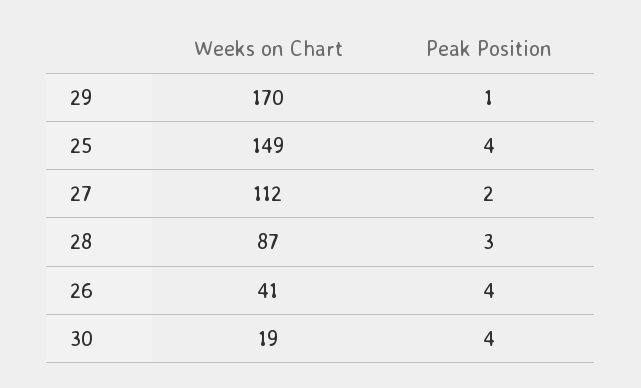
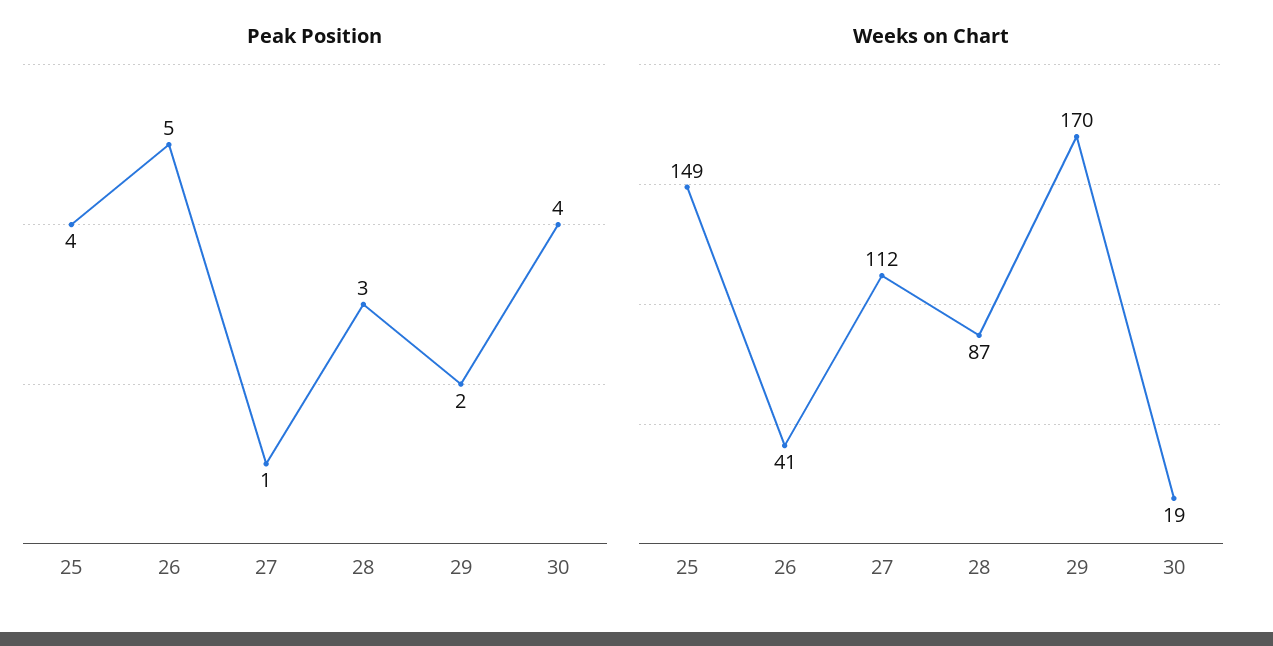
  {
    "Weeks on Chart": {
      "29": 170,
      "25": 149,
      "27": 112,
      "28": 87,
      "26": 41,
      "30": 19
    },
    "Peak Position": {
-     "29": 1,
+     "29": 2,
      "25": 4,
-     "27": 2,
+     "27": 1,
      "28": 3,
-     "26": 4,
+     "26": 5,
      "30": 4
    }
  }

